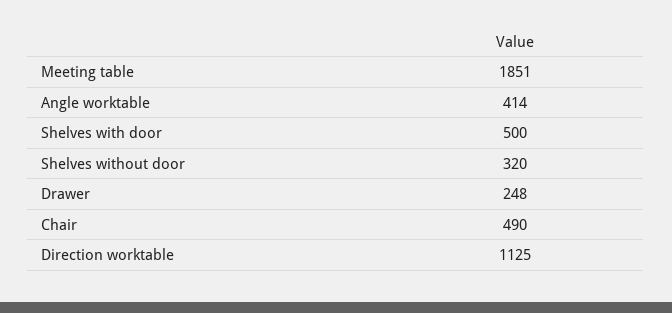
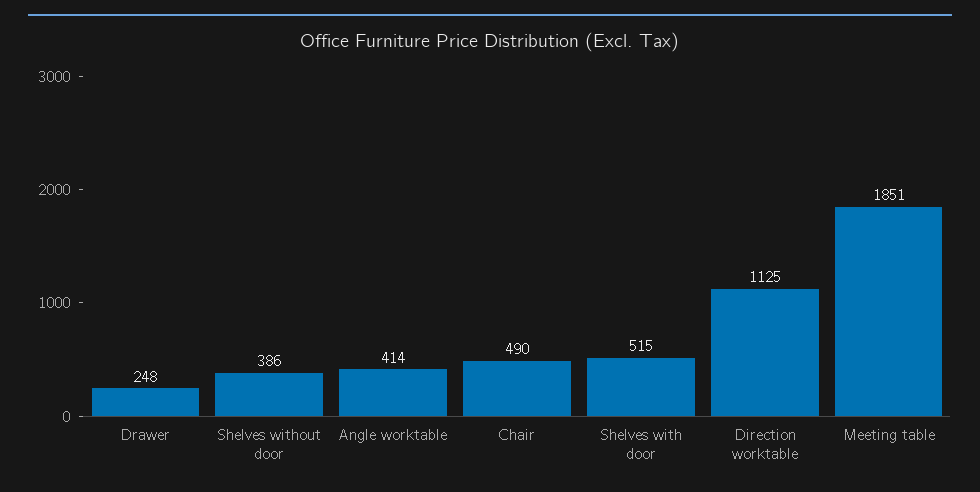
  {
    "Meeting table": 1851,
    "Angle worktable": 414,
-   "Shelves with door": 500,
+   "Shelves with door": 515,
-   "Shelves without door": 320,
+   "Shelves without door": 386,
    "Drawer": 248,
    "Chair": 490,
    "Direction worktable": 1125
  }

